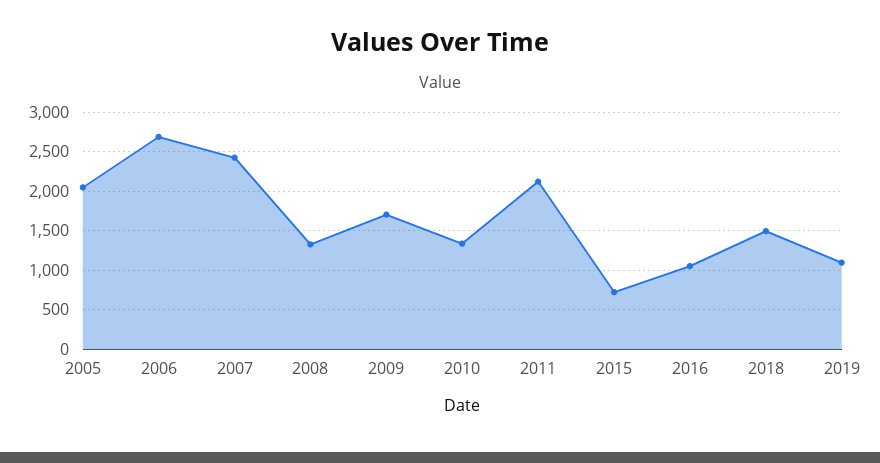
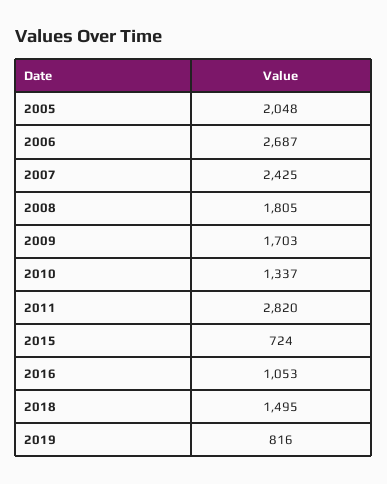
  {
    "2005": 2048,
    "2006": 2687,
    "2007": 2425,
-   "2008": 1300,
+   "2008": 1805,
    "2009": 1703,
    "2010": 1337,
-   "2011": 2100,
+   "2011": 2820,
    "2015": 724,
    "2016": 1053,
    "2018": 1495,
-   "2019": 1100
+   "2019": 816
  }

